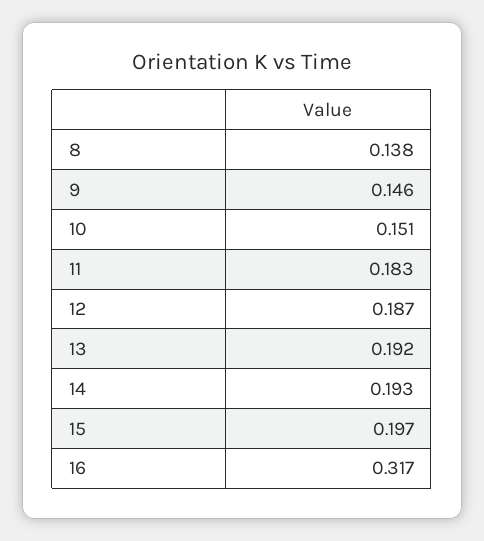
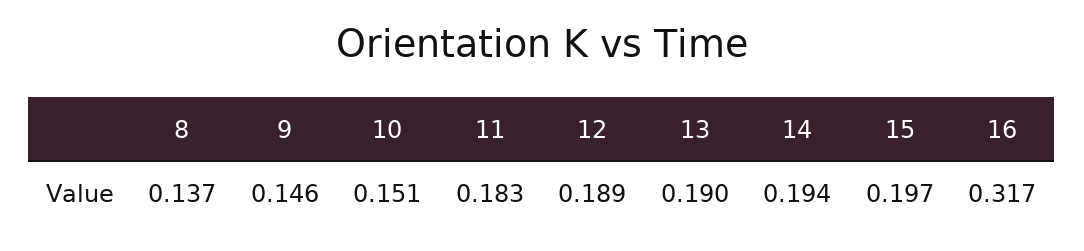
  {
-   "8": 0.138,
+   "8": 0.137,
    "9": 0.146,
    "10": 0.151,
    "11": 0.183,
-   "12": 0.187,
+   "12": 0.189,
-   "13": 0.192,
+   "13": 0.19,
-   "14": 0.193,
+   "14": 0.194,
    "15": 0.197,
    "16": 0.317
  }

